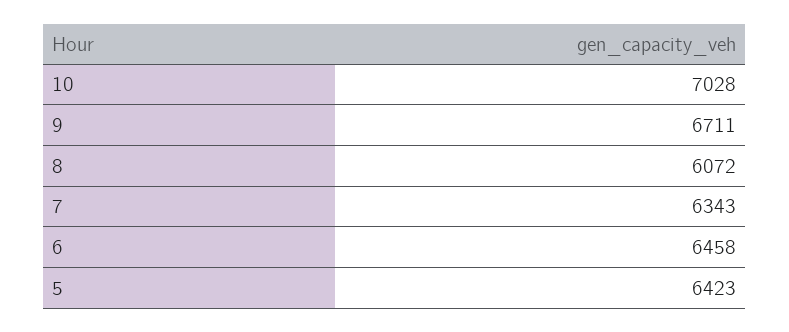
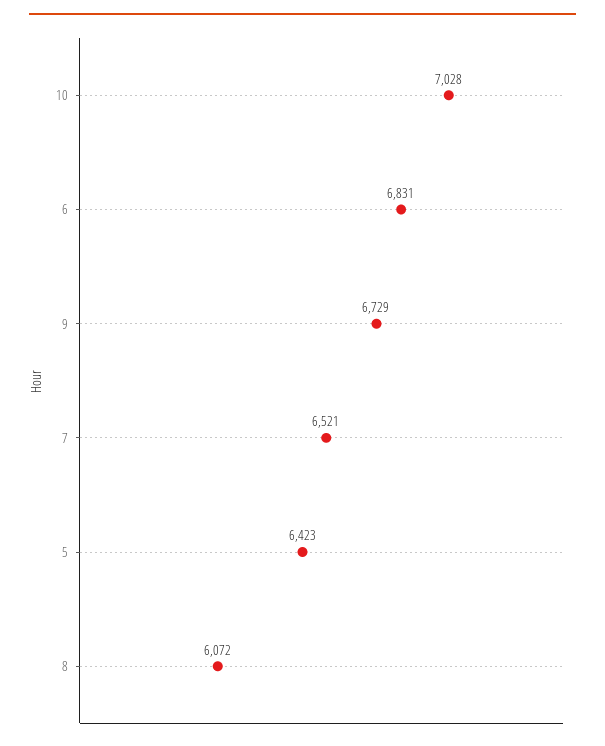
  {
    "10": 7028,
-   "9": 6711,
+   "9": 6729,
    "8": 6072,
-   "7": 6343,
+   "7": 6521,
-   "6": 6458,
+   "6": 6831,
    "5": 6423
  }

